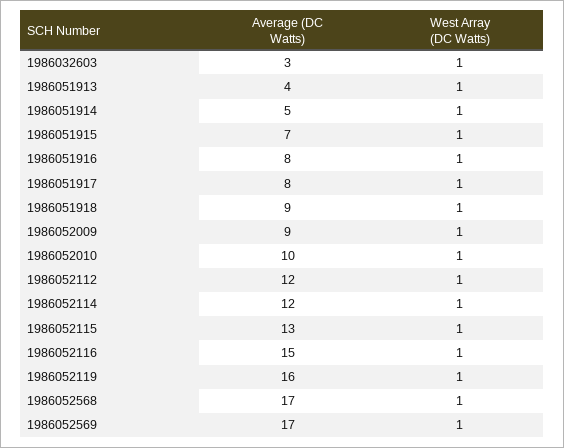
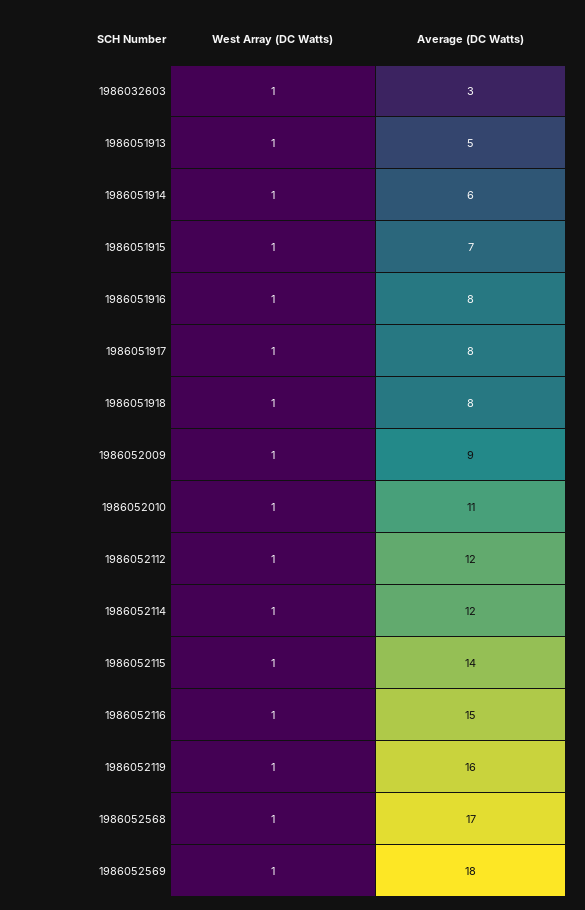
  {
    "Average (DC Watts)": {
      "1986032603": 3,
-     "1986051913": 4,
+     "1986051913": 5,
-     "1986051914": 5,
+     "1986051914": 6,
      "1986051915": 7,
      "1986051916": 8,
      "1986051917": 8,
-     "1986051918": 9,
+     "1986051918": 8,
      "1986052009": 9,
-     "1986052010": 10,
+     "1986052010": 11,
      "1986052112": 12,
      "1986052114": 12,
-     "1986052115": 13,
+     "1986052115": 14,
      "1986052116": 15,
      "1986052119": 16,
      "1986052568": 17,
-     "1986052569": 17
+     "1986052569": 18
    },
    "West Array (DC Watts)": {
      "1986032603": 1,
      "1986051913": 1,
      "1986051914": 1,
      "1986051915": 1,
      "1986051916": 1,
      "1986051917": 1,
      "1986051918": 1,
      "1986052009": 1,
      "1986052010": 1,
      "1986052112": 1,
      "1986052114": 1,
      "1986052115": 1,
      "1986052116": 1,
      "1986052119": 1,
      "1986052568": 1,
      "1986052569": 1
    }
  }

